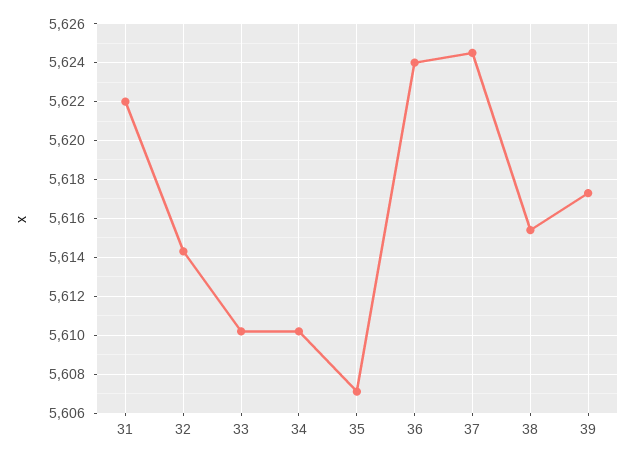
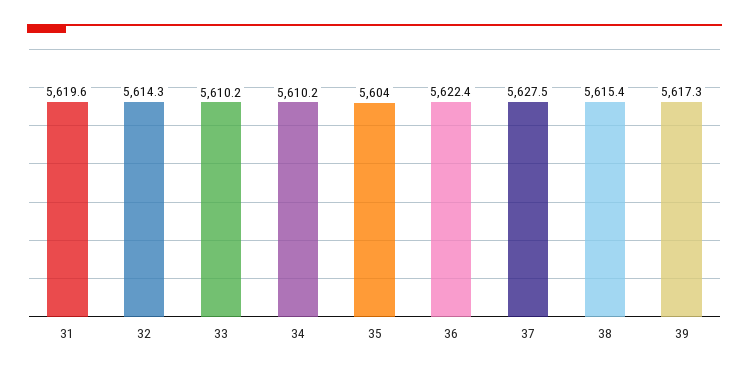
  {
-   "31": 5622,
+   "31": 5619.6,
    "32": 5614.3,
    "33": 5610.2,
    "34": 5610.2,
-   "35": 5607,
+   "35": 5604,
-   "36": 5624,
+   "36": 5622.4,
-   "37": 5624.5,
+   "37": 5627.5,
    "38": 5615.4,
    "39": 5617.3
  }

